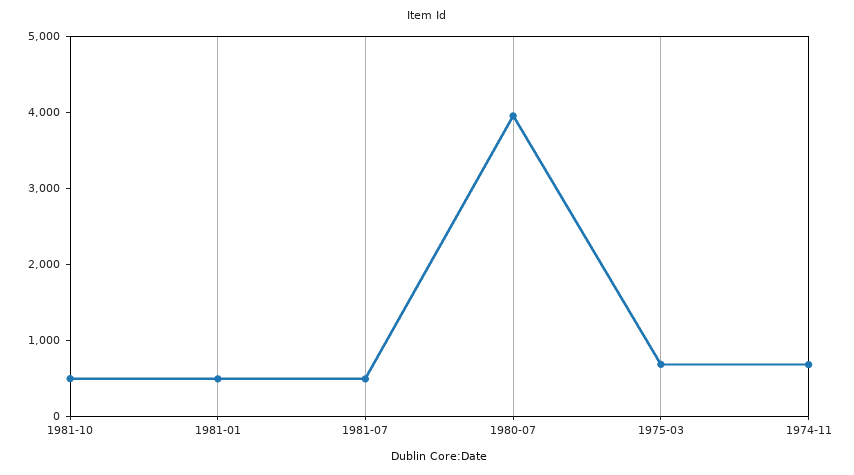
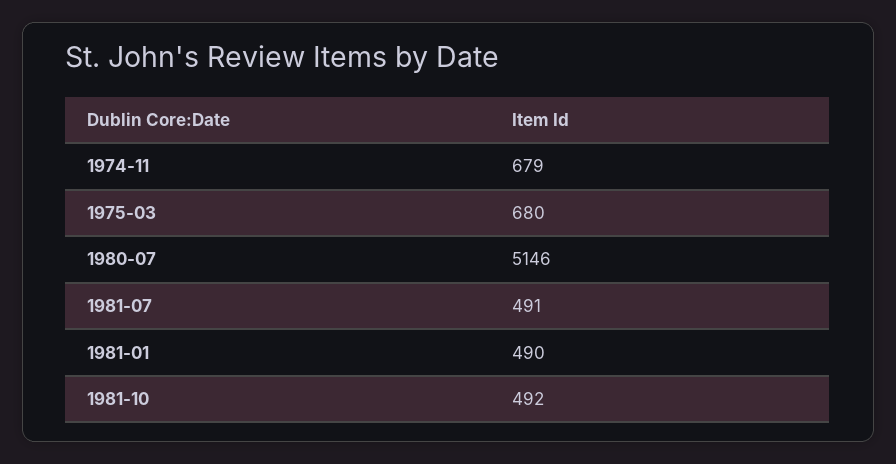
  {
    "1981-10": 492,
    "1981-01": 490,
    "1981-07": 491,
-   "1980-07": 4000,
+   "1980-07": 5146,
    "1975-03": 680,
    "1974-11": 679
  }

